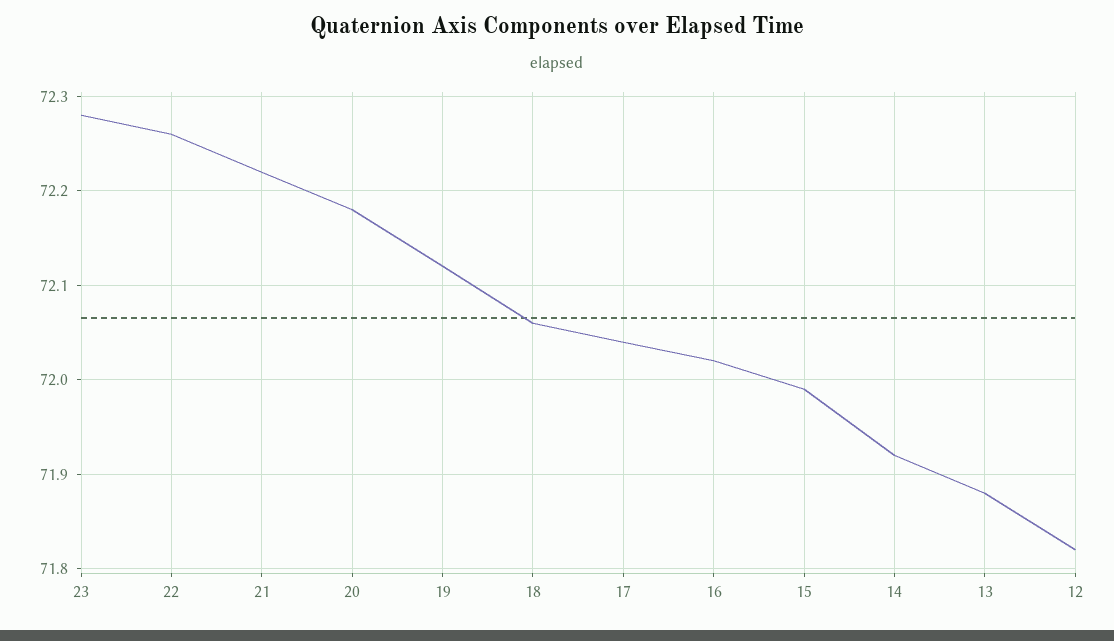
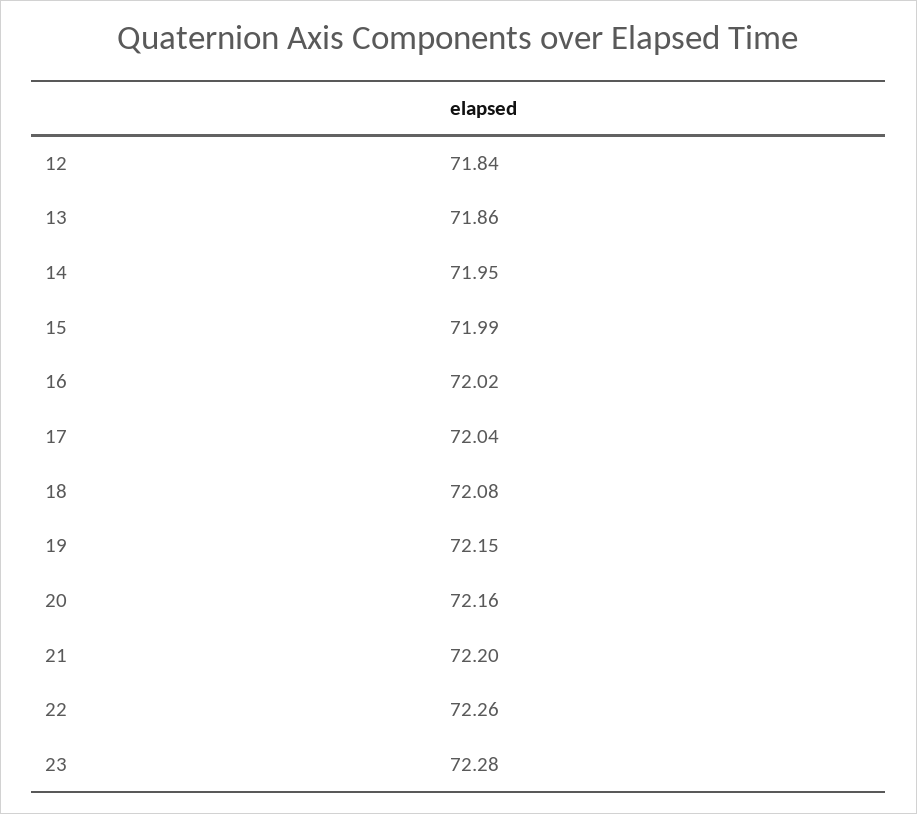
  {
    "23": 72.28,
    "22": 72.26,
-   "21": 72.22,
+   "21": 72.2,
-   "20": 72.18,
+   "20": 72.16,
-   "19": 72.12,
+   "19": 72.15,
-   "18": 72.06,
+   "18": 72.08,
    "17": 72.04,
    "16": 72.02,
    "15": 71.99,
-   "14": 71.92,
+   "14": 71.95,
-   "13": 71.88,
+   "13": 71.86,
-   "12": 71.82
+   "12": 71.84
  }

